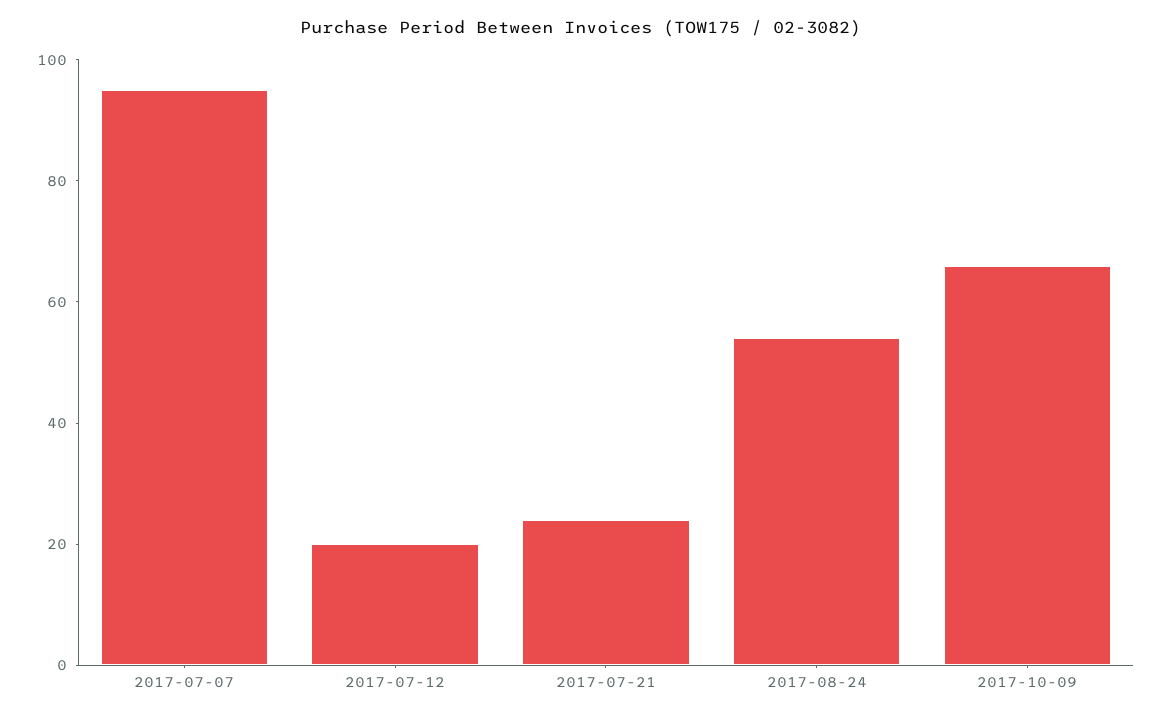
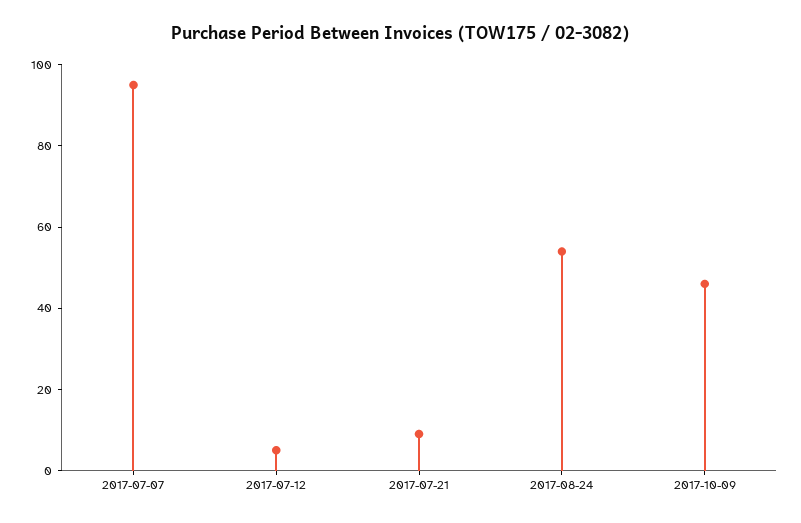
  {
    "2017-07-07": 95,
-   "2017-07-12": 20,
+   "2017-07-12": 5,
-   "2017-07-21": 25,
+   "2017-07-21": 10,
    "2017-08-24": 55,
-   "2017-10-09": 65
+   "2017-10-09": 45
  }

